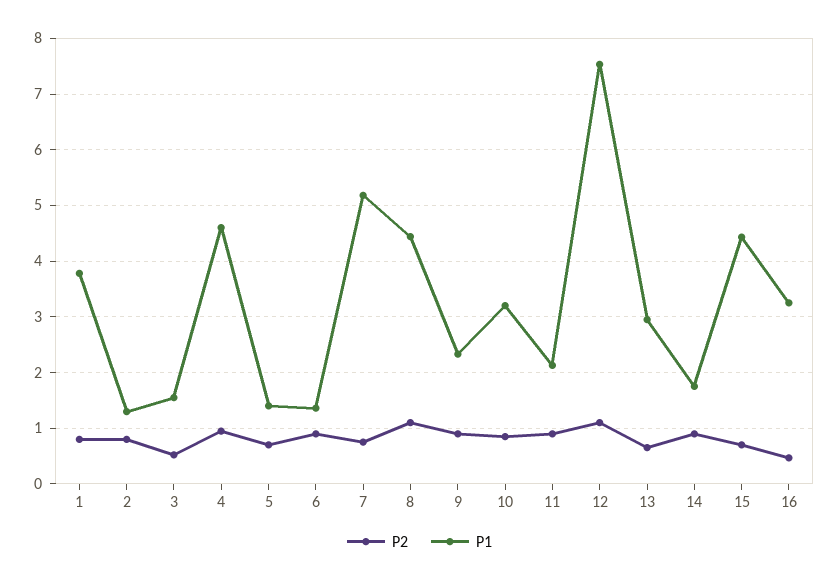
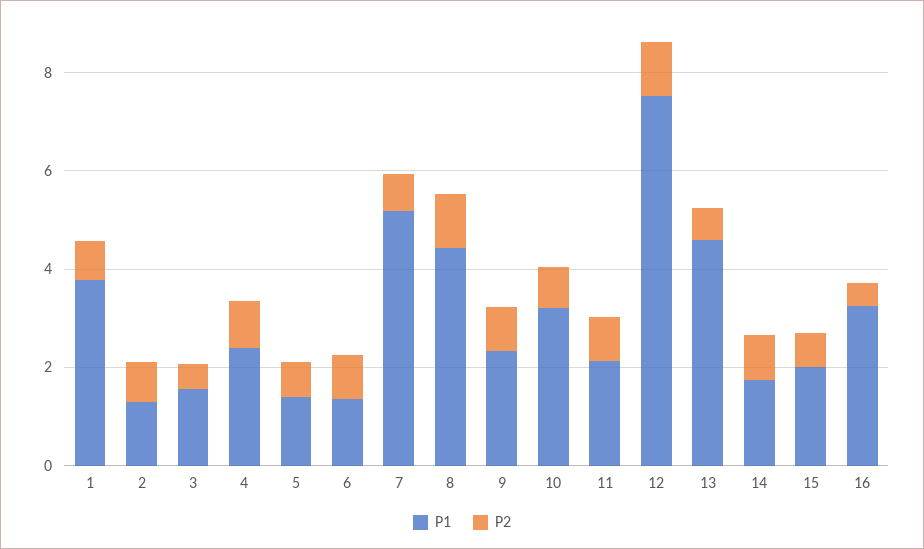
  {
    "P2": {
      "1": 0.8,
      "2": 0.8,
      "3": 0.6,
      "4": 1,
      "5": 0.8,
      "6": 1,
      "7": 0.8,
      "8": 1.2,
      "9": 1,
      "10": 0.8,
      "11": 1,
      "12": 1.2,
      "13": 0.6,
      "14": 1,
      "15": 0.8,
      "16": 0.4
    },
    "P1": {
      "1": 3.8,
      "2": 1.4,
      "3": 1.6,
-     "4": 4.6,
+     "4": 2.5,
      "5": 1.4,
      "6": 1.4,
      "7": 5.2,
      "8": 4.4,
      "9": 2.4,
      "10": 3.2,
      "11": 2.2,
      "12": 7.6,
-     "13": 3,
+     "13": 4.5,
      "14": 1.8,
-     "15": 4.4,
+     "15": 2,
      "16": 3.2
    }
  }

